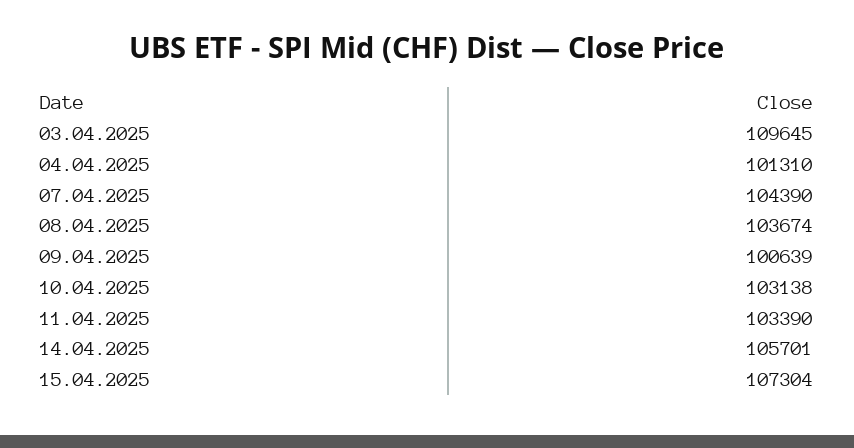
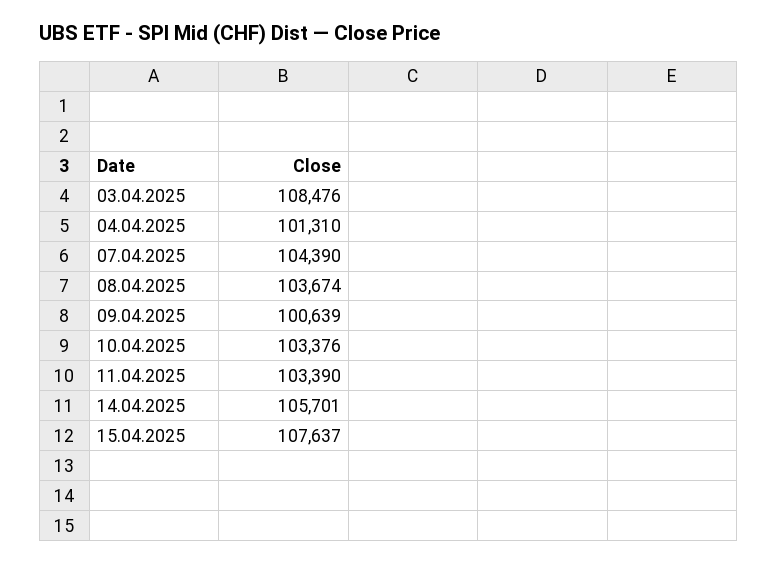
  {
-   "03.04.2025": 109645,
+   "03.04.2025": 108476,
    "04.04.2025": 101310,
    "07.04.2025": 104390,
    "08.04.2025": 103674,
    "09.04.2025": 100639,
-   "10.04.2025": 103138,
+   "10.04.2025": 103376,
    "11.04.2025": 103390,
    "14.04.2025": 105701,
-   "15.04.2025": 107304
+   "15.04.2025": 107637
  }

